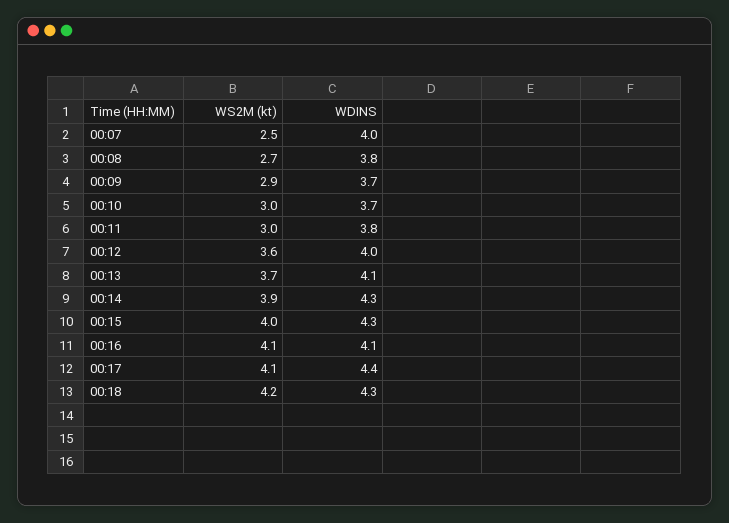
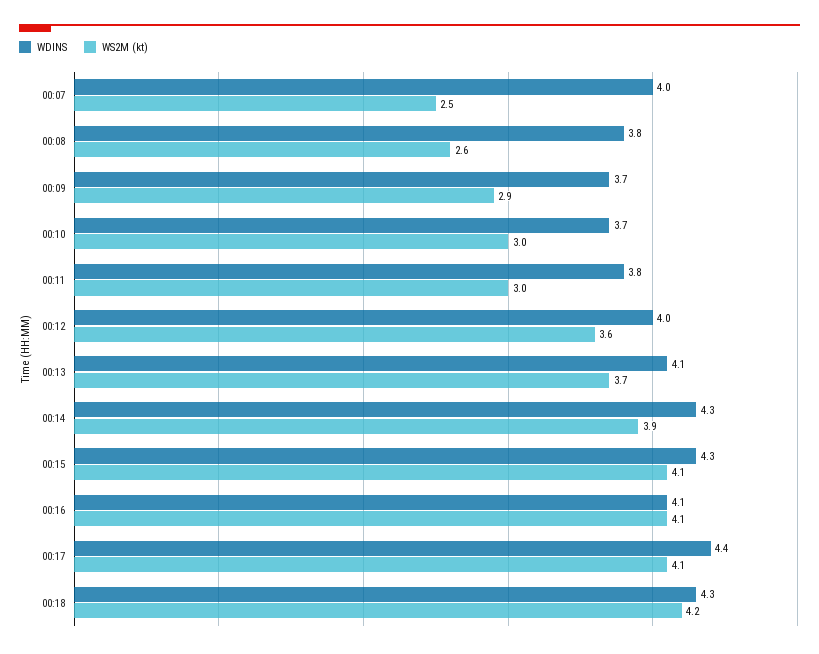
  {
    "WS2M (kt)": {
      "00:07": 2.5,
-     "00:08": 2.7,
+     "00:08": 2.6,
      "00:09": 2.9,
      "00:10": 3,
      "00:11": 3,
      "00:12": 3.6,
      "00:13": 3.7,
      "00:14": 3.9,
-     "00:15": 4,
+     "00:15": 4.1,
      "00:16": 4.1,
      "00:17": 4.1,
      "00:18": 4.2
    },
    "WDINS": {
      "00:07": 4,
      "00:08": 3.8,
      "00:09": 3.7,
      "00:10": 3.7,
      "00:11": 3.8,
      "00:12": 4,
      "00:13": 4.1,
      "00:14": 4.3,
      "00:15": 4.3,
      "00:16": 4.1,
      "00:17": 4.4,
      "00:18": 4.3
    }
  }

